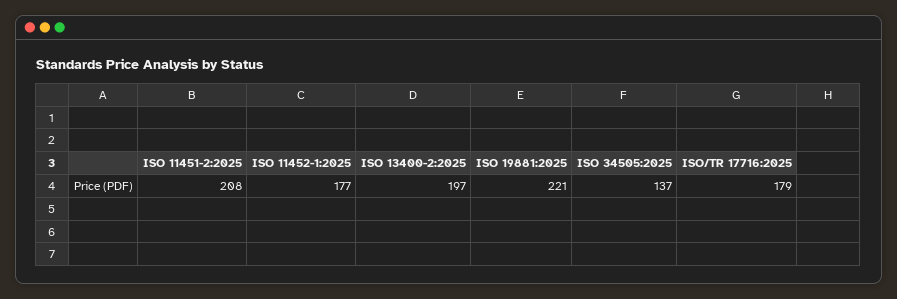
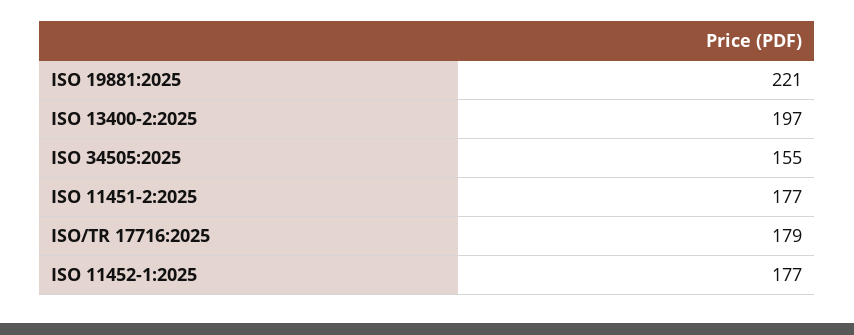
  {
-   "ISO 11451-2:2025": 208,
+   "ISO 11451-2:2025": 177,
    "ISO 11452-1:2025": 177,
    "ISO 13400-2:2025": 197,
    "ISO 19881:2025": 221,
-   "ISO 34505:2025": 137,
+   "ISO 34505:2025": 155,
    "ISO/TR 17716:2025": 179
  }

